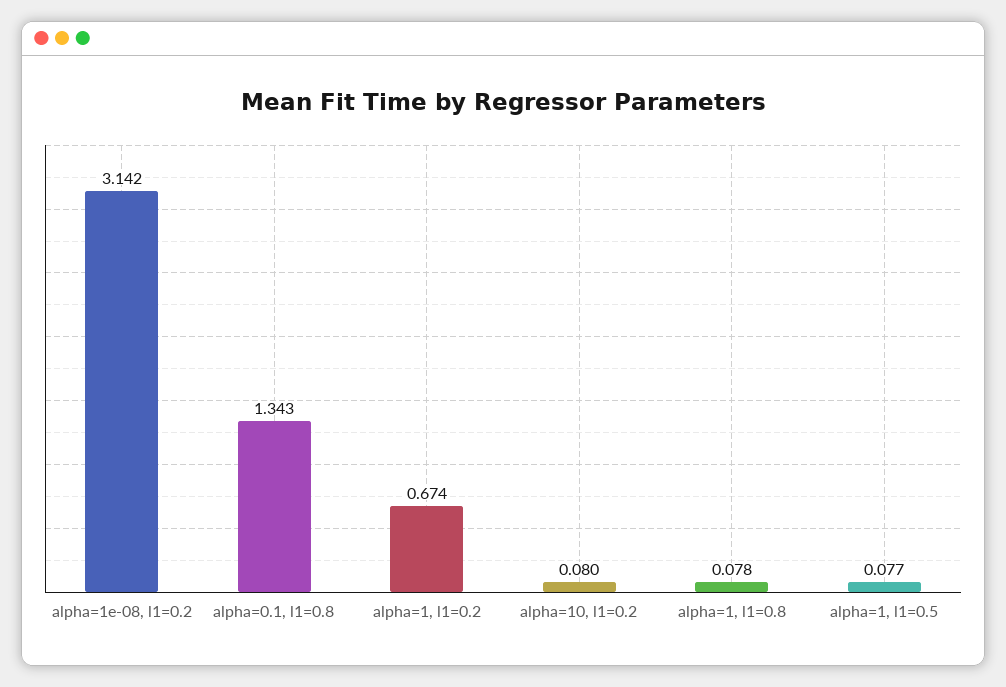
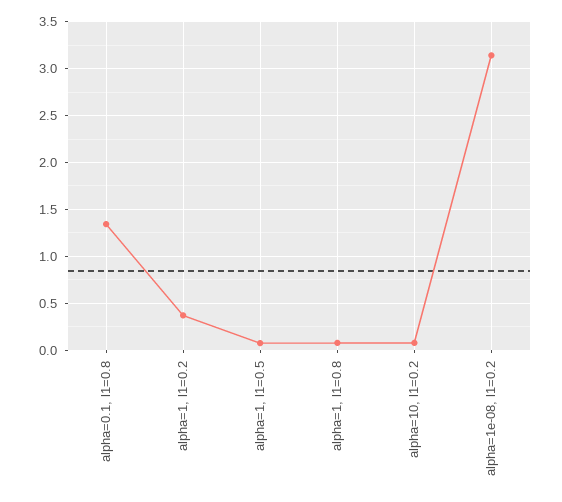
  {
    "alpha=1e-08, l1=0.2": 3.142,
    "alpha=0.1, l1=0.8": 1.343,
-   "alpha=1, l1=0.2": 0.674,
+   "alpha=1, l1=0.2": 0.4,
    "alpha=10, l1=0.2": 0.08,
    "alpha=1, l1=0.8": 0.078,
    "alpha=1, l1=0.5": 0.077
  }

